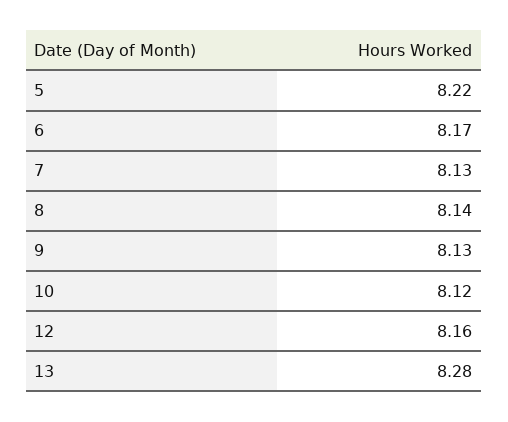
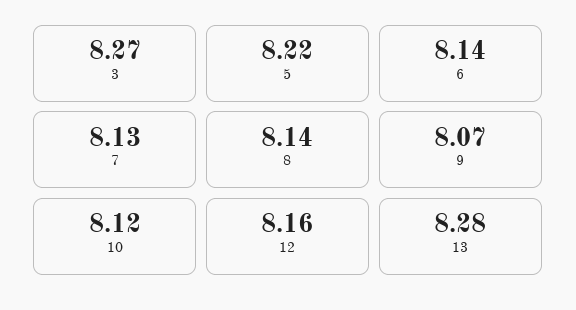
  {
    "5": 8.22,
-   "6": 8.17,
+   "6": 8.14,
    "7": 8.13,
    "8": 8.14,
-   "9": 8.13,
+   "9": 8.07,
    "10": 8.12,
    "12": 8.16,
-   "13": 8.28
+   "13": 8.28,
+   "3": 8.27
  }

